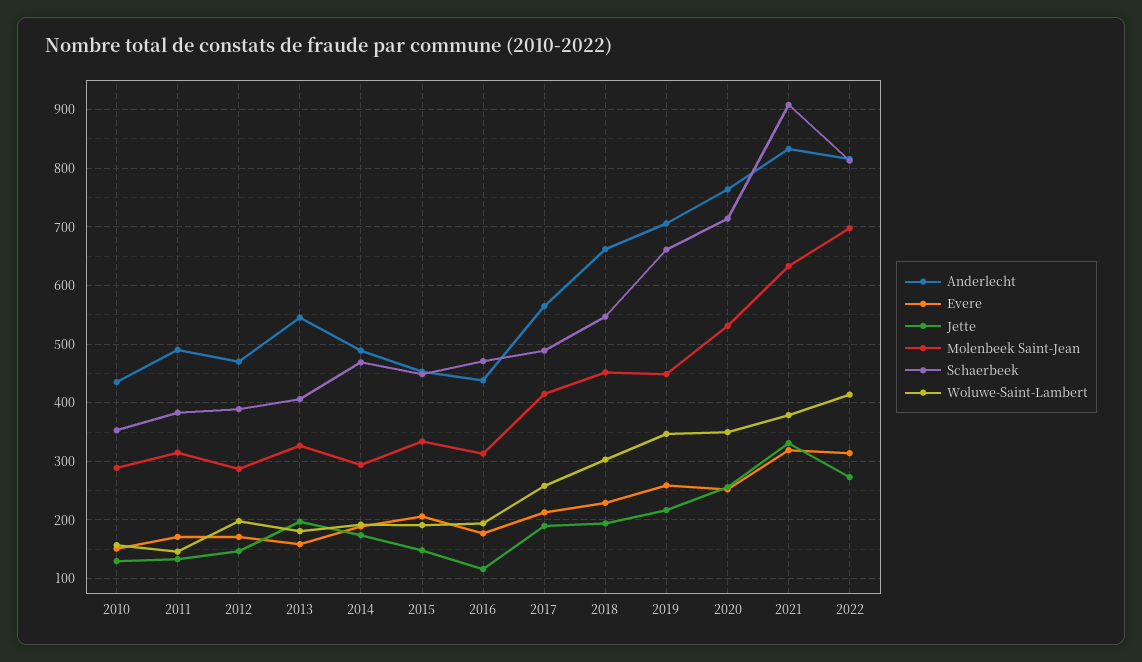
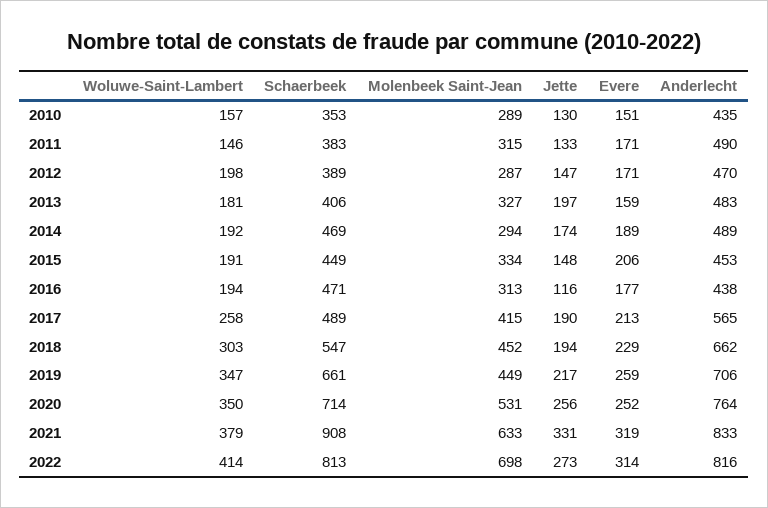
  {
    "Anderlecht": {
      "2010": 435,
      "2011": 490,
      "2012": 470,
-     "2013": 540,
+     "2013": 483,
      "2014": 489,
      "2015": 453,
      "2016": 438,
      "2017": 565,
      "2018": 662,
      "2019": 706,
      "2020": 764,
      "2021": 833,
      "2022": 816
    },
    "Evere": {
      "2010": 151,
      "2011": 171,
      "2012": 171,
      "2013": 159,
      "2014": 189,
      "2015": 206,
      "2016": 177,
      "2017": 213,
      "2018": 229,
      "2019": 259,
      "2020": 252,
      "2021": 319,
      "2022": 314
    },
    "Jette": {
      "2010": 130,
      "2011": 133,
      "2012": 147,
      "2013": 197,
      "2014": 174,
      "2015": 148,
      "2016": 116,
      "2017": 190,
      "2018": 194,
      "2019": 217,
      "2020": 256,
      "2021": 331,
      "2022": 273
    },
    "Molenbeek Saint-Jean": {
      "2010": 289,
      "2011": 315,
      "2012": 287,
      "2013": 327,
      "2014": 294,
      "2015": 334,
      "2016": 313,
      "2017": 415,
      "2018": 452,
      "2019": 449,
      "2020": 531,
      "2021": 633,
      "2022": 698
    },
    "Schaerbeek": {
      "2010": 353,
      "2011": 383,
      "2012": 389,
      "2013": 406,
      "2014": 469,
      "2015": 449,
      "2016": 471,
      "2017": 489,
      "2018": 547,
      "2019": 661,
      "2020": 714,
      "2021": 908,
      "2022": 813
    },
    "Woluwe-Saint-Lambert": {
      "2010": 157,
      "2011": 146,
      "2012": 198,
      "2013": 181,
      "2014": 192,
      "2015": 191,
      "2016": 194,
      "2017": 258,
      "2018": 303,
      "2019": 347,
      "2020": 350,
      "2021": 379,
      "2022": 414
    }
  }

